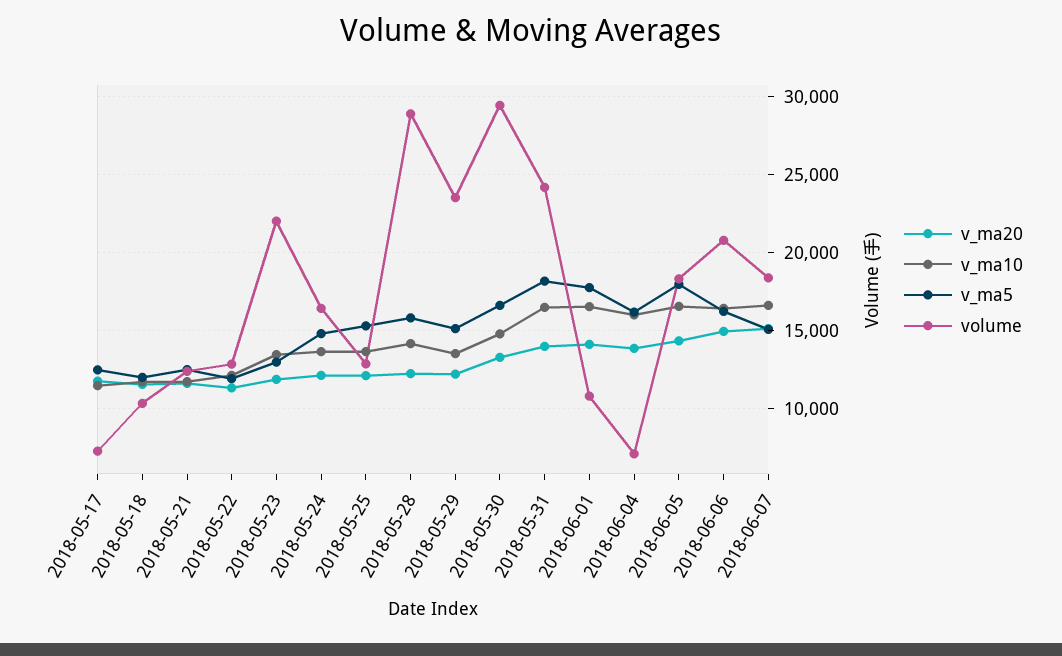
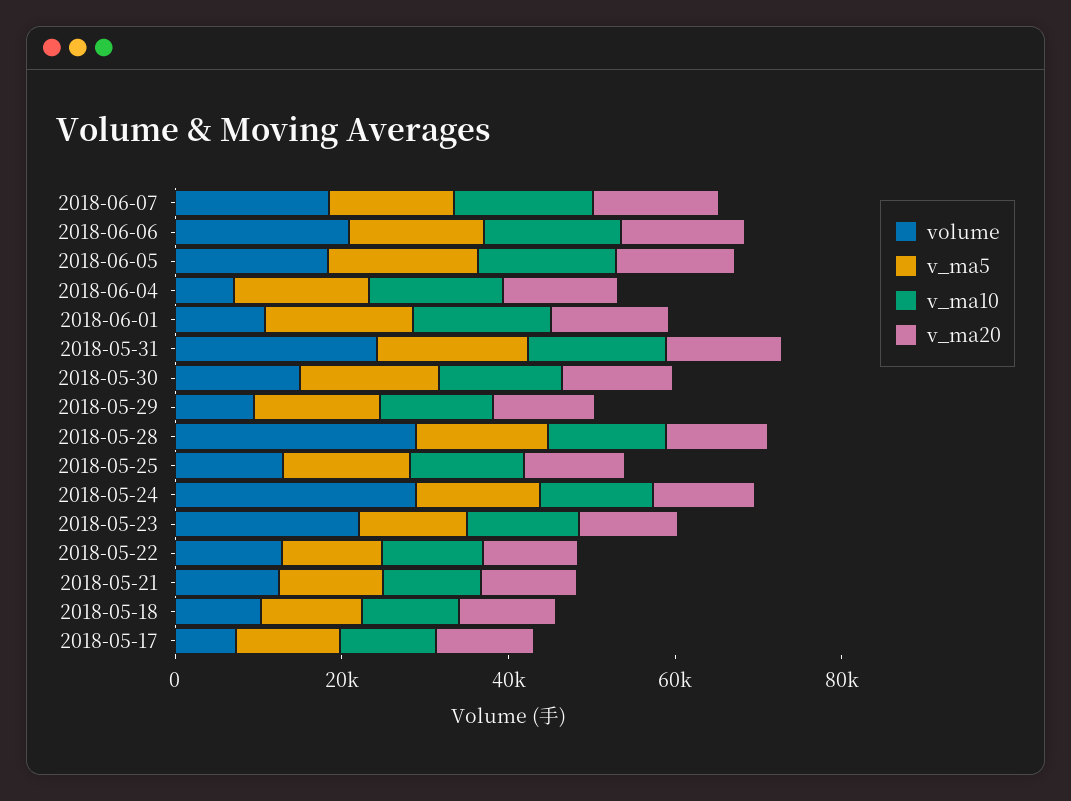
  {
    "v_ma20": {
      "2018-05-17": 12000,
      "2018-05-18": 11500,
      "2018-05-21": 11500,
      "2018-05-22": 11500,
      "2018-05-23": 12000,
      "2018-05-24": 12000,
      "2018-05-25": 12000,
      "2018-05-28": 12500,
      "2018-05-29": 12000,
      "2018-05-30": 13500,
      "2018-05-31": 14000,
      "2018-06-01": 14000,
      "2018-06-04": 14000,
      "2018-06-05": 14500,
      "2018-06-06": 15000,
      "2018-06-07": 15000
    },
    "v_ma10": {
      "2018-05-17": 11500,
      "2018-05-18": 11500,
      "2018-05-21": 11500,
      "2018-05-22": 12000,
      "2018-05-23": 13500,
      "2018-05-24": 13500,
      "2018-05-25": 13500,
      "2018-05-28": 14000,
      "2018-05-29": 13500,
      "2018-05-30": 15000,
      "2018-05-31": 16500,
      "2018-06-01": 16500,
      "2018-06-04": 16000,
      "2018-06-05": 16500,
      "2018-06-06": 16500,
      "2018-06-07": 16500
    },
    "v_ma5": {
      "2018-05-17": 12500,
      "2018-05-18": 12000,
      "2018-05-21": 12500,
      "2018-05-22": 12000,
      "2018-05-23": 13000,
      "2018-05-24": 15000,
      "2018-05-25": 15500,
      "2018-05-28": 16000,
      "2018-05-29": 15000,
      "2018-05-30": 16500,
      "2018-05-31": 18000,
      "2018-06-01": 18000,
      "2018-06-04": 16000,
      "2018-06-05": 18000,
      "2018-06-06": 16000,
      "2018-06-07": 15000
    },
    "volume": {
      "2018-05-17": 7500,
      "2018-05-18": 10500,
      "2018-05-21": 12500,
      "2018-05-22": 13000,
      "2018-05-23": 22000,
-     "2018-05-24": 16500,
+     "2018-05-24": 30000,
      "2018-05-25": 13000,
      "2018-05-28": 29000,
-     "2018-05-29": 23500,
+     "2018-05-29": 10000,
-     "2018-05-30": 29500,
+     "2018-05-30": 15000,
      "2018-05-31": 24000,
      "2018-06-01": 11000,
      "2018-06-04": 7000,
      "2018-06-05": 18500,
      "2018-06-06": 21000,
      "2018-06-07": 18500
    }
  }

